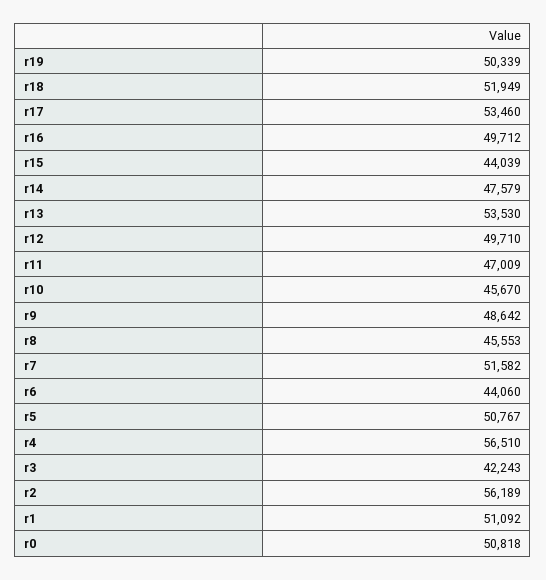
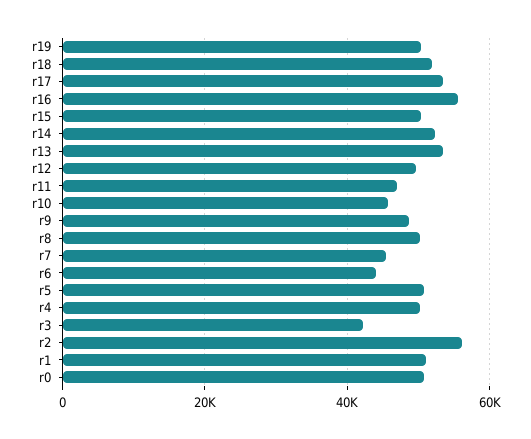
  {
    "r19": 50339,
    "r18": 51949,
    "r17": 53460,
-   "r16": 49712,
+   "r16": 56000,
-   "r15": 44039,
+   "r15": 50000,
-   "r14": 47579,
+   "r14": 52000,
    "r13": 53530,
    "r12": 49710,
    "r11": 47009,
    "r10": 45670,
    "r9": 48642,
-   "r8": 45553,
+   "r8": 50000,
-   "r7": 51582,
+   "r7": 46000,
    "r6": 44060,
    "r5": 50767,
-   "r4": 56510,
+   "r4": 50000,
    "r3": 42243,
    "r2": 56189,
    "r1": 51092,
    "r0": 50818
  }

